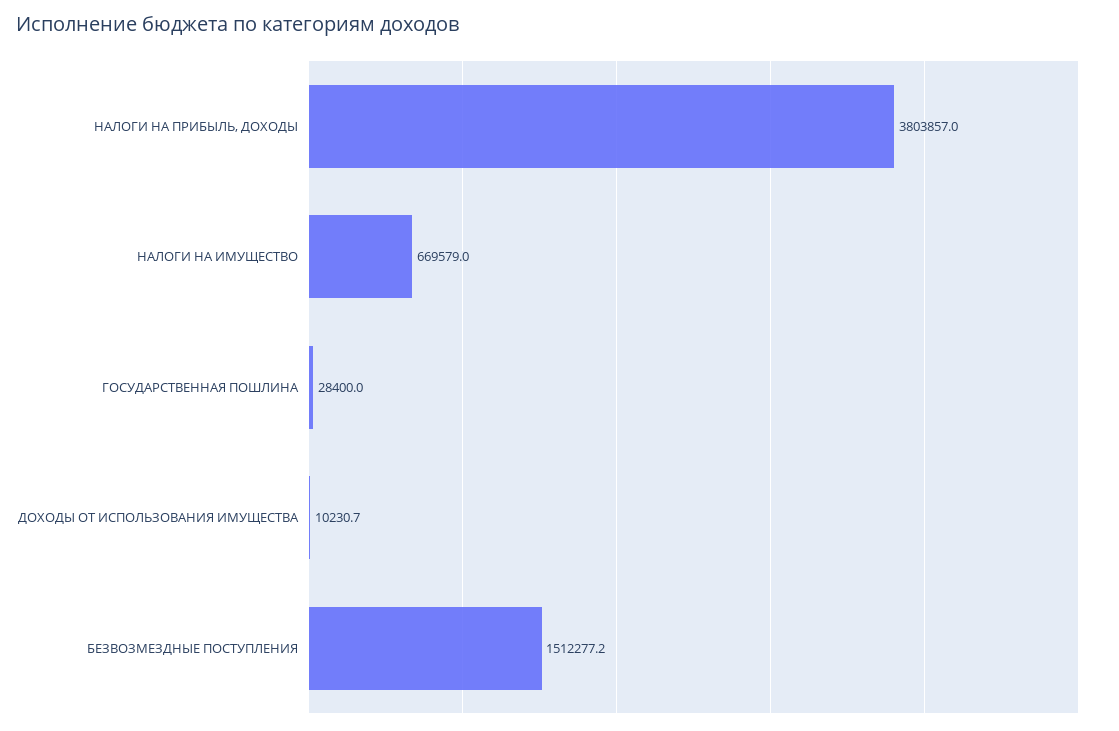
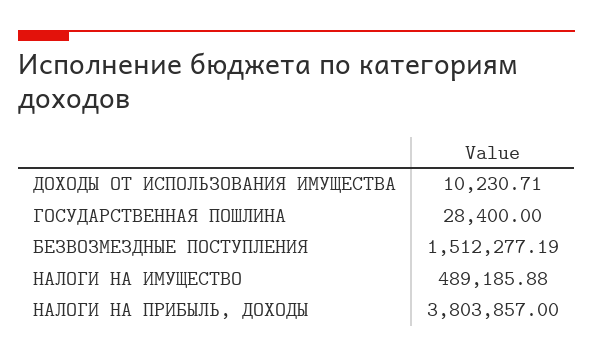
  {
    "НАЛОГИ НА ПРИБЫЛЬ, ДОХОДЫ": 3803857,
-   "НАЛОГИ НА ИМУЩЕСТВО": 669579,
+   "НАЛОГИ НА ИМУЩЕСТВО": 489185.88,
    "ГОСУДАРСТВЕННАЯ ПОШЛИНА": 28400,
    "ДОХОДЫ ОТ ИСПОЛЬЗОВАНИЯ ИМУЩЕСТВА": 10230.71,
    "БЕЗВОЗМЕЗДНЫЕ ПОСТУПЛЕНИЯ": 1512277.19
  }

